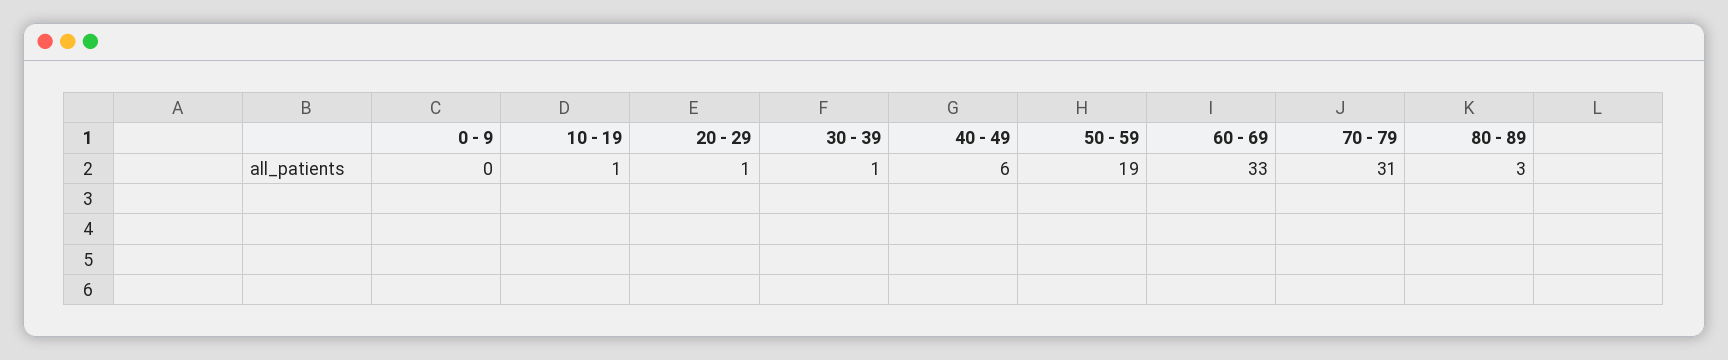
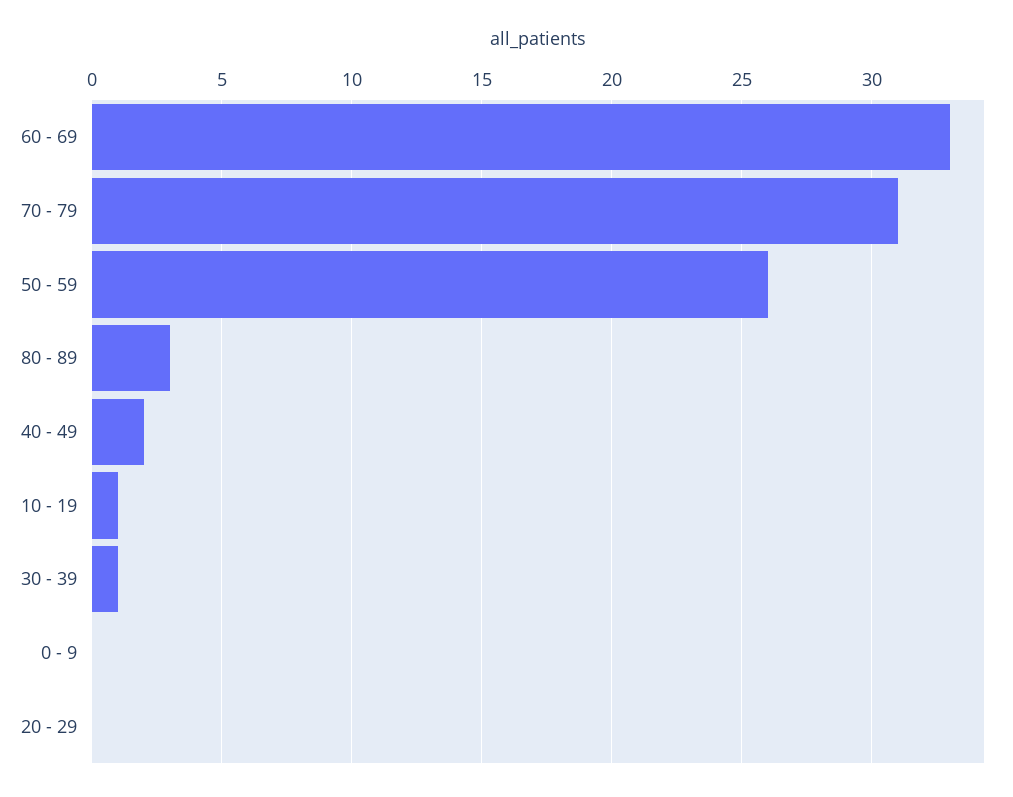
  {
    "0 - 9": 0,
    "10 - 19": 1,
-   "20 - 29": 1,
+   "20 - 29": 0,
    "30 - 39": 1,
-   "40 - 49": 6,
+   "40 - 49": 2,
-   "50 - 59": 19,
+   "50 - 59": 26,
    "60 - 69": 33,
    "70 - 79": 31,
    "80 - 89": 3
  }

